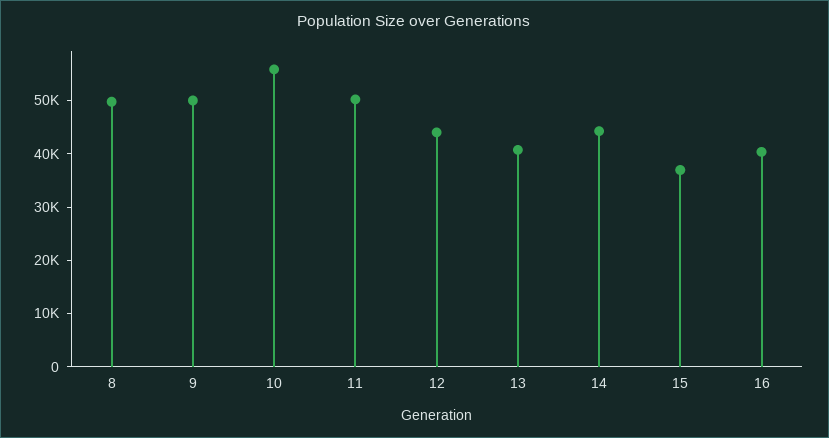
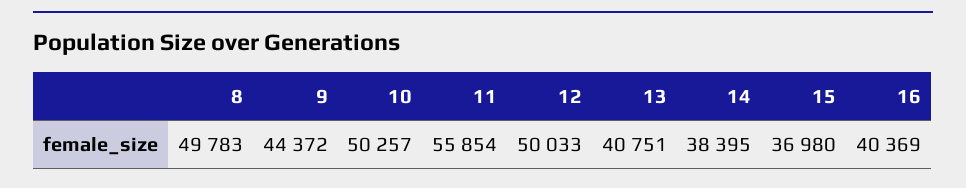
  {
    "8": 49783,
-   "9": 50000,
+   "9": 44372,
-   "10": 56000,
+   "10": 50257,
-   "11": 50000,
+   "11": 55854,
-   "12": 44000,
+   "12": 50033,
    "13": 40751,
-   "14": 44000,
+   "14": 38395,
    "15": 36980,
    "16": 40369
  }

